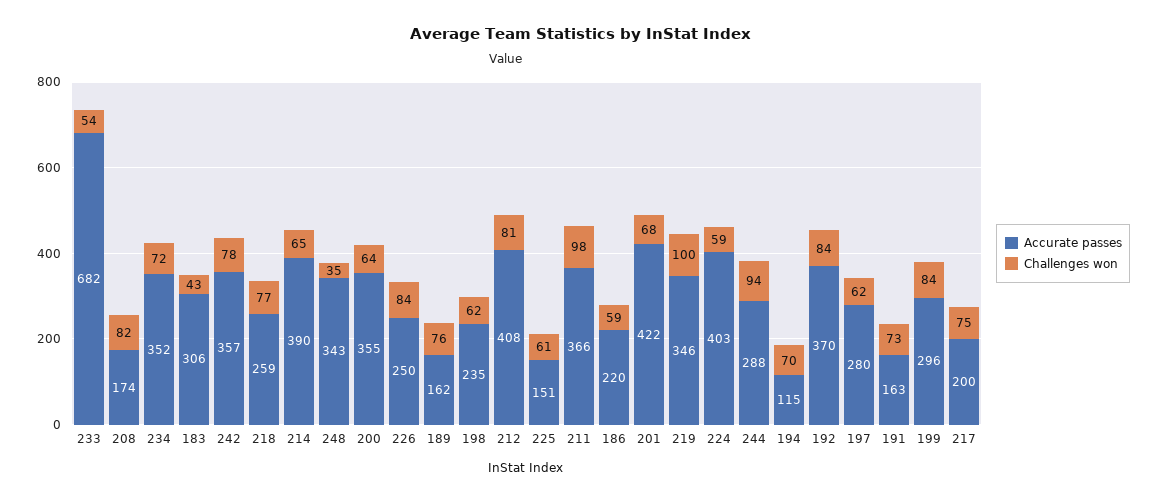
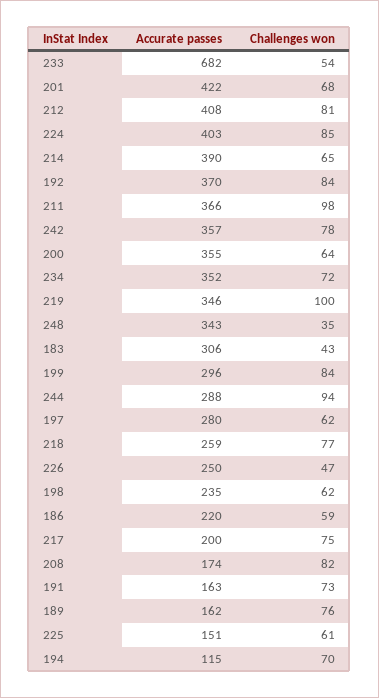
  {
    "Accurate passes": {
      "233": 682,
      "208": 174,
      "234": 352,
      "183": 306,
      "242": 357,
      "218": 259,
      "214": 390,
      "248": 343,
      "200": 355,
      "226": 250,
      "189": 162,
      "198": 235,
      "212": 408,
      "225": 151,
      "211": 366,
      "186": 220,
      "201": 422,
      "219": 346,
      "224": 403,
      "244": 288,
      "194": 115,
      "192": 370,
      "197": 280,
      "191": 163,
      "199": 296,
      "217": 200
    },
    "Challenges won": {
      "233": 54,
      "208": 82,
      "234": 72,
      "183": 43,
      "242": 78,
      "218": 77,
      "214": 65,
      "248": 35,
      "200": 64,
-     "226": 84,
+     "226": 47,
      "189": 76,
      "198": 62,
      "212": 81,
      "225": 61,
      "211": 98,
      "186": 59,
      "201": 68,
      "219": 100,
-     "224": 59,
+     "224": 85,
      "244": 94,
      "194": 70,
      "192": 84,
      "197": 62,
      "191": 73,
      "199": 84,
      "217": 75
    }
  }

